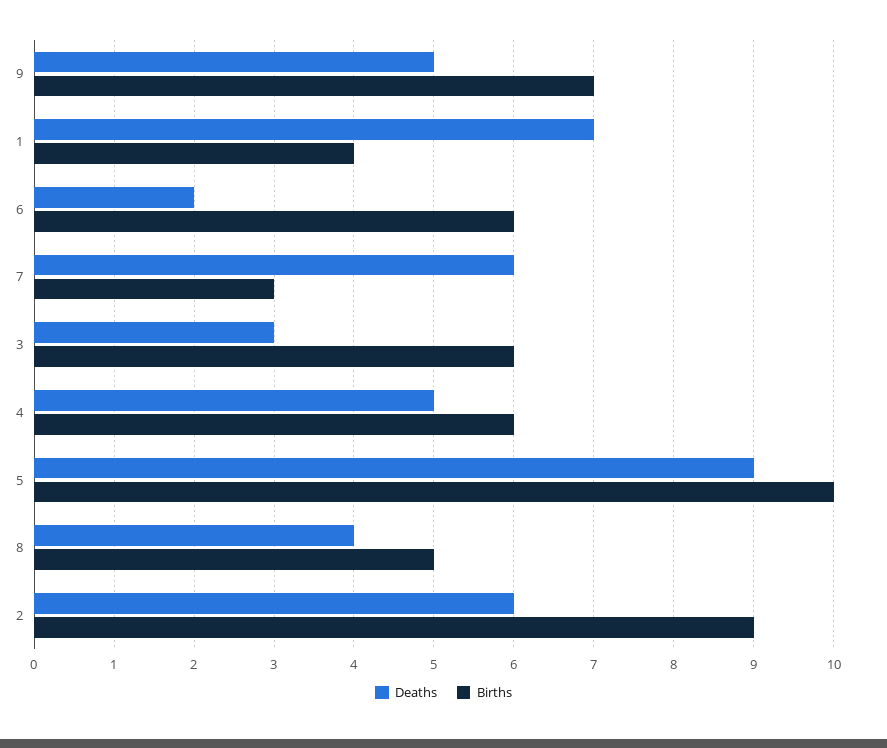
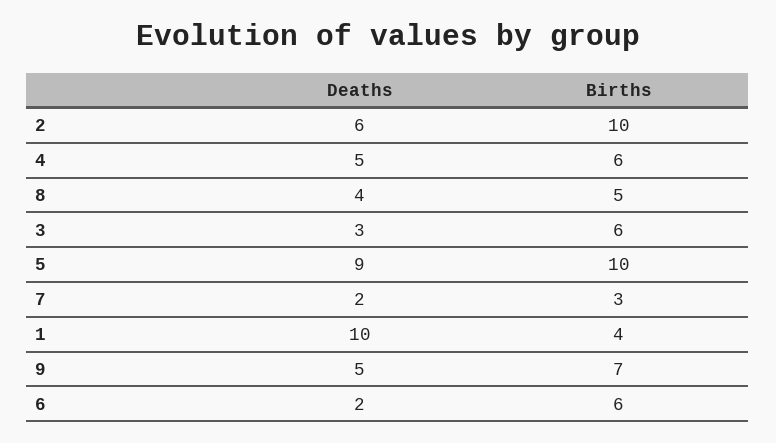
  {
    "Deaths": {
      "9": 5,
-     "1": 7,
+     "1": 10,
      "6": 2,
-     "7": 6,
+     "7": 2,
      "3": 3,
      "4": 5,
      "5": 9,
      "8": 4,
      "2": 6
    },
    "Births": {
      "9": 7,
      "1": 4,
      "6": 6,
      "7": 3,
      "3": 6,
      "4": 6,
      "5": 10,
      "8": 5,
-     "2": 9
+     "2": 10
    }
  }

